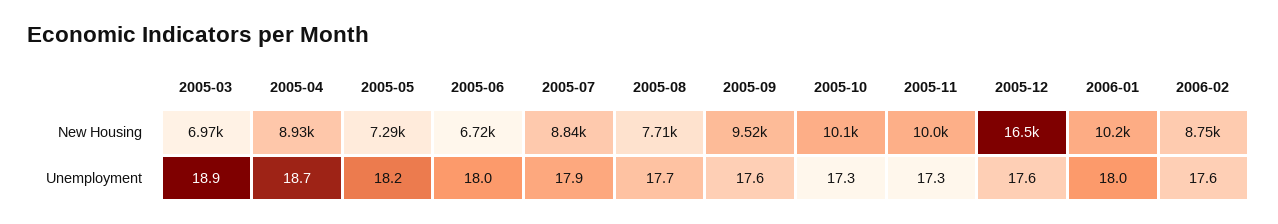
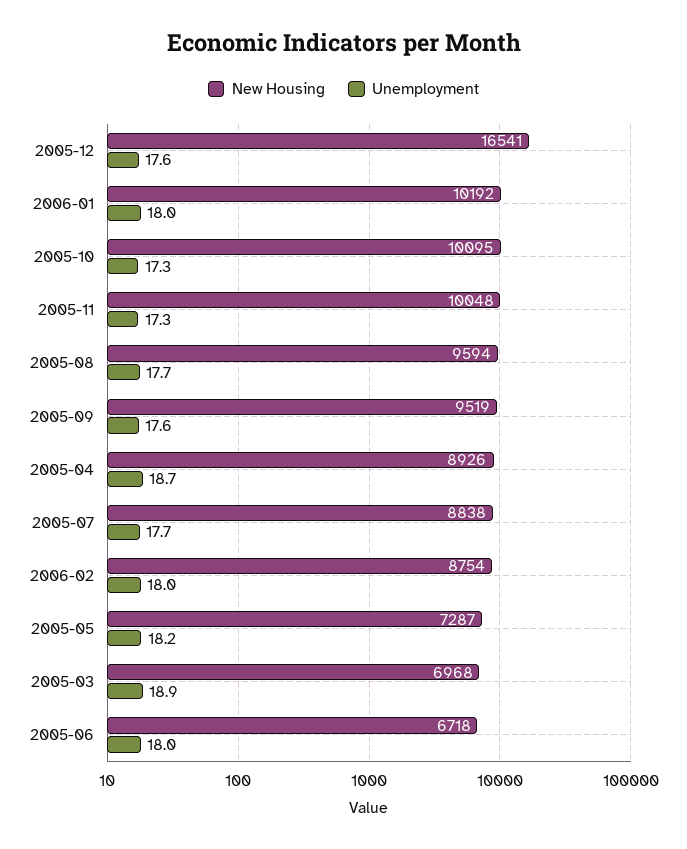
  {
    "New Housing": {
      "2005-03": 6968,
      "2005-04": 8926,
      "2005-05": 7287,
      "2005-06": 6718,
      "2005-07": 8838,
-     "2005-08": 7710,
+     "2005-08": 9594,
      "2005-09": 9519,
      "2005-10": 10095,
      "2005-11": 10048,
      "2005-12": 16541,
      "2006-01": 10192,
      "2006-02": 8754
    },
    "Unemployment": {
      "2005-03": 18.9,
      "2005-04": 18.7,
      "2005-05": 18.2,
      "2005-06": 18,
-     "2005-07": 17.9,
+     "2005-07": 17.7,
      "2005-08": 17.7,
      "2005-09": 17.6,
      "2005-10": 17.3,
      "2005-11": 17.3,
      "2005-12": 17.6,
      "2006-01": 18,
-     "2006-02": 17.6
+     "2006-02": 18
    }
  }

